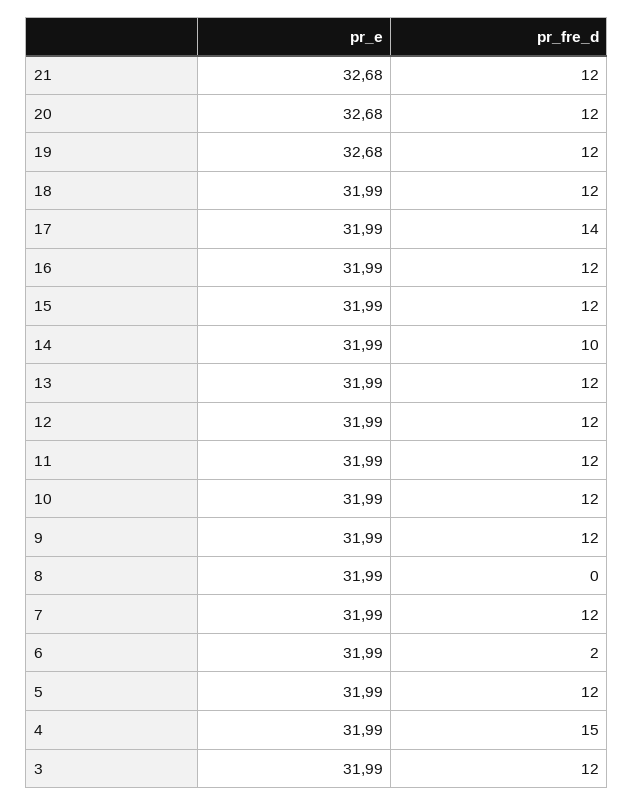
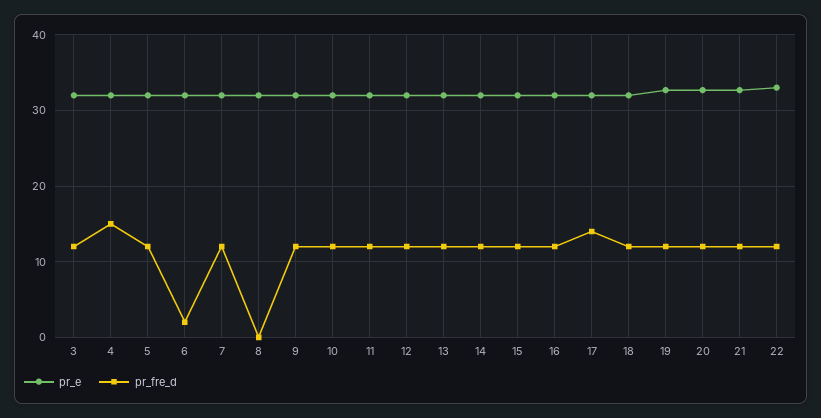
  {
    "pr_e": {
      "21": 32.68,
      "20": 32.68,
      "19": 32.68,
      "18": 31.99,
      "17": 31.99,
      "16": 31.99,
      "15": 31.99,
      "14": 31.99,
      "13": 31.99,
      "12": 31.99,
      "11": 31.99,
      "10": 31.99,
      "9": 31.99,
      "8": 31.99,
      "7": 31.99,
      "6": 31.99,
      "5": 31.99,
      "4": 31.99,
-     "3": 31.99
+     "3": 31.99,
+     "22": 33
    },
    "pr_fre_d": {
      "21": 12,
      "20": 12,
      "19": 12,
      "18": 12,
      "17": 14,
      "16": 12,
      "15": 12,
-     "14": 10,
+     "14": 12,
      "13": 12,
      "12": 12,
      "11": 12,
      "10": 12,
      "9": 12,
      "8": 0,
      "7": 12,
      "6": 2,
      "5": 12,
      "4": 15,
-     "3": 12
+     "3": 12,
+     "22": 12
    }
  }

